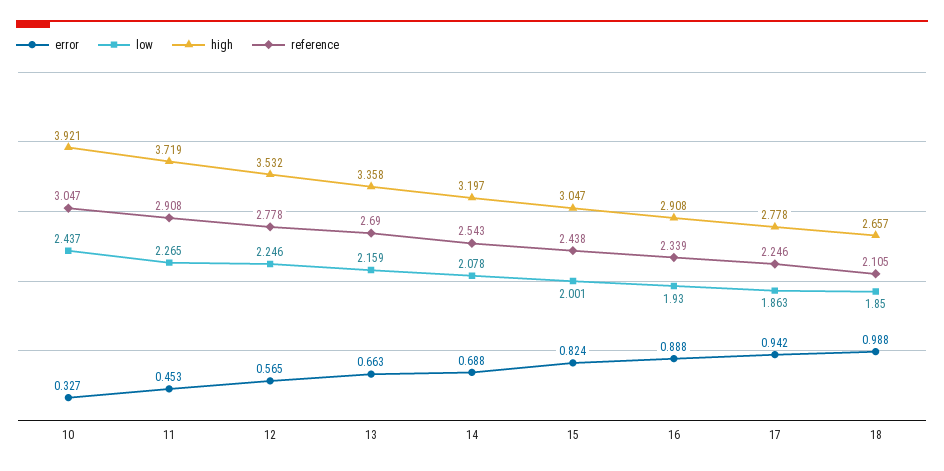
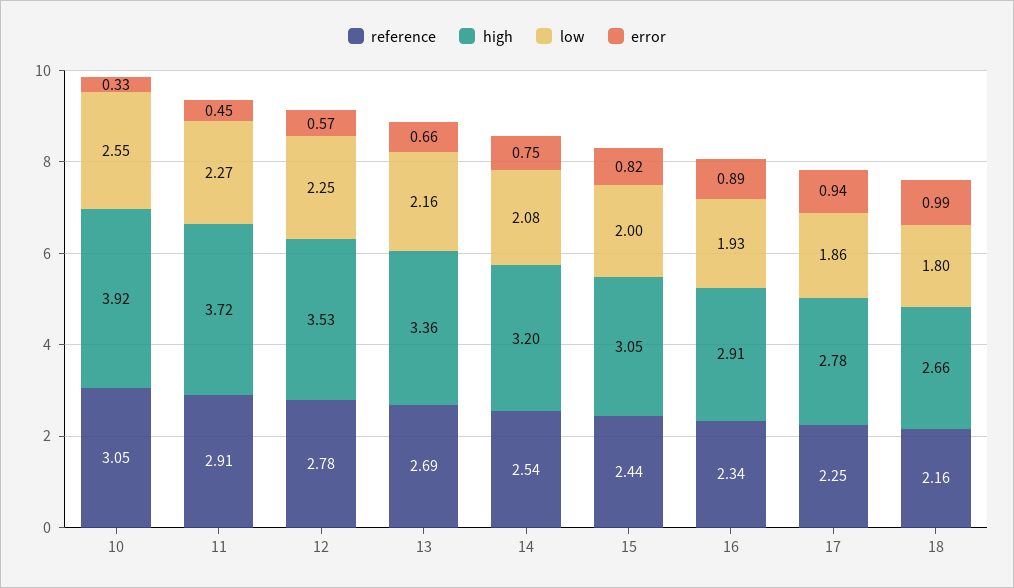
  {
    "error": {
      "10": 0.327,
      "11": 0.453,
      "12": 0.565,
      "13": 0.663,
-     "14": 0.688,
+     "14": 0.75,
      "15": 0.824,
      "16": 0.888,
      "17": 0.942,
      "18": 0.988
    },
    "low": {
-     "10": 2.437,
+     "10": 2.55,
      "11": 2.265,
      "12": 2.246,
      "13": 2.159,
      "14": 2.078,
      "15": 2.001,
      "16": 1.93,
      "17": 1.863,
-     "18": 1.85
+     "18": 1.8
    },
    "high": {
      "10": 3.921,
      "11": 3.719,
      "12": 3.532,
      "13": 3.358,
      "14": 3.197,
      "15": 3.047,
      "16": 2.908,
      "17": 2.778,
      "18": 2.657
    },
    "reference": {
      "10": 3.047,
      "11": 2.908,
      "12": 2.778,
      "13": 2.69,
      "14": 2.543,
      "15": 2.438,
      "16": 2.339,
      "17": 2.246,
-     "18": 2.105
+     "18": 2.16
    }
  }

